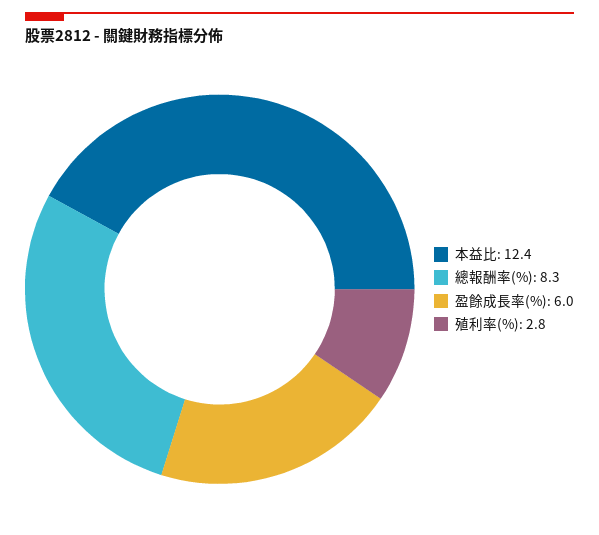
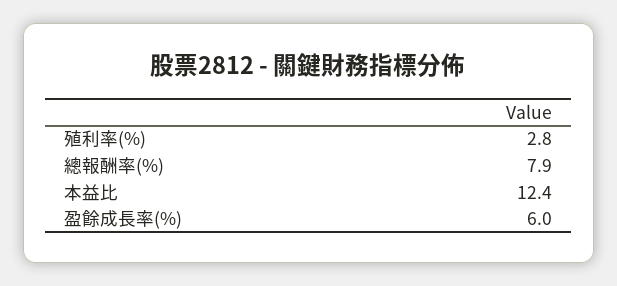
  {
    "本益比": 12.4,
-   "總報酬率(%)": 8.3,
+   "總報酬率(%)": 7.9,
    "盈餘成長率(%)": 6,
    "殖利率(%)": 2.8
  }

